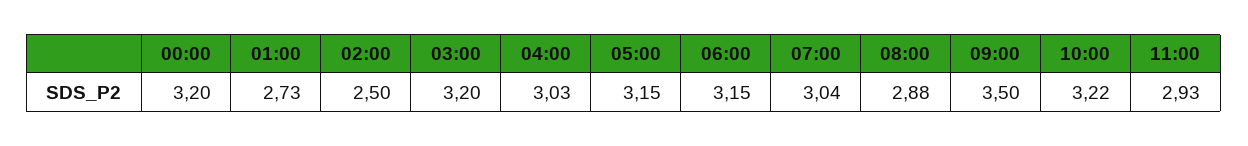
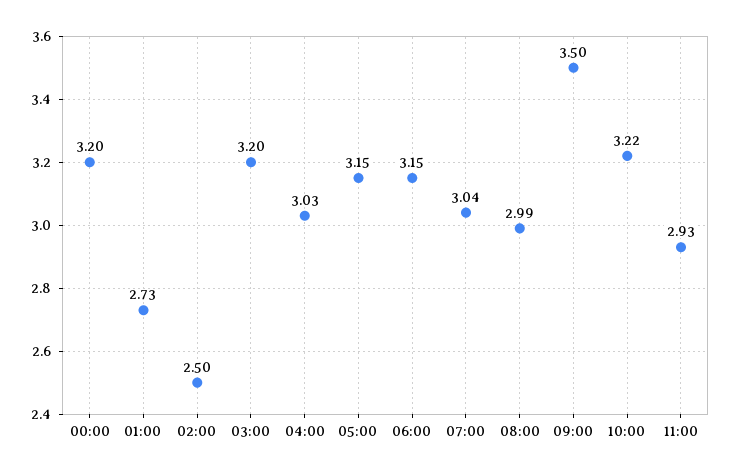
  {
    "00:00": 3.2,
    "01:00": 2.73,
    "02:00": 2.5,
    "03:00": 3.2,
    "04:00": 3.03,
    "05:00": 3.15,
    "06:00": 3.15,
    "07:00": 3.04,
-   "08:00": 2.88,
+   "08:00": 2.99,
    "09:00": 3.5,
    "10:00": 3.22,
    "11:00": 2.93
  }

